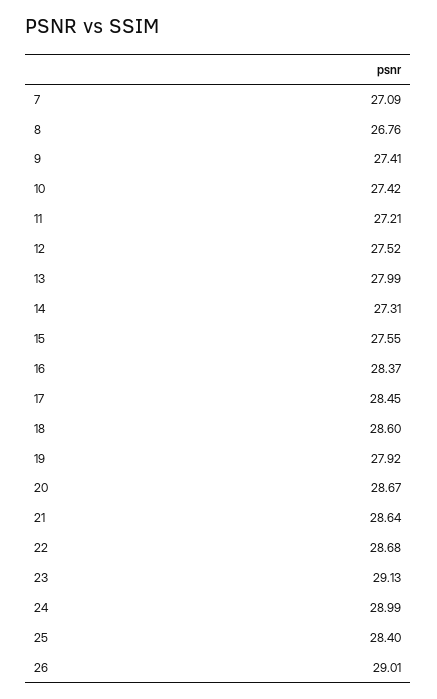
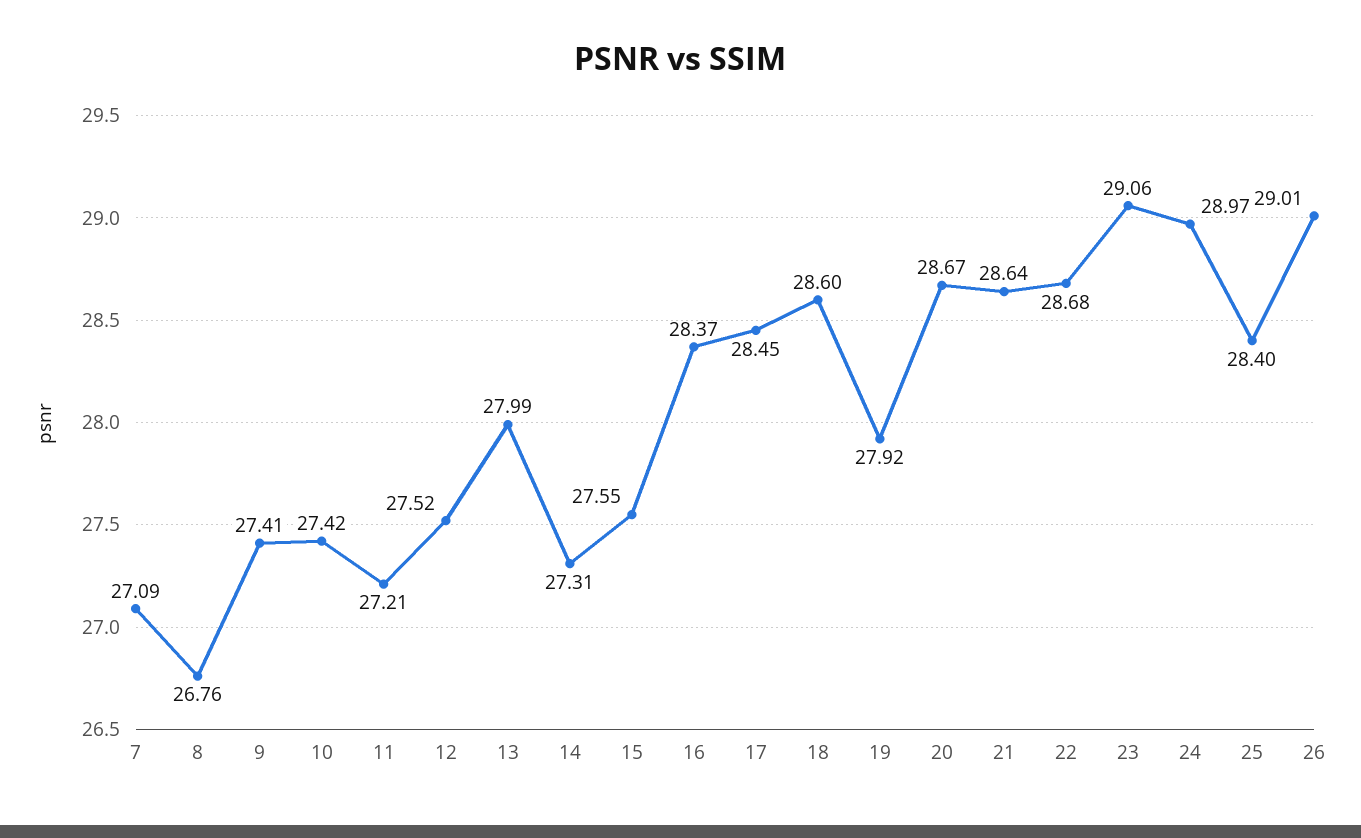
  {
    "7": 27.09,
    "8": 26.76,
    "9": 27.41,
    "10": 27.42,
    "11": 27.21,
    "12": 27.52,
    "13": 27.99,
    "14": 27.31,
    "15": 27.55,
    "16": 28.37,
    "17": 28.45,
    "18": 28.6,
    "19": 27.92,
    "20": 28.67,
    "21": 28.64,
    "22": 28.68,
-   "23": 29.13,
+   "23": 29.06,
-   "24": 28.99,
+   "24": 28.97,
    "25": 28.4,
    "26": 29.01
  }

